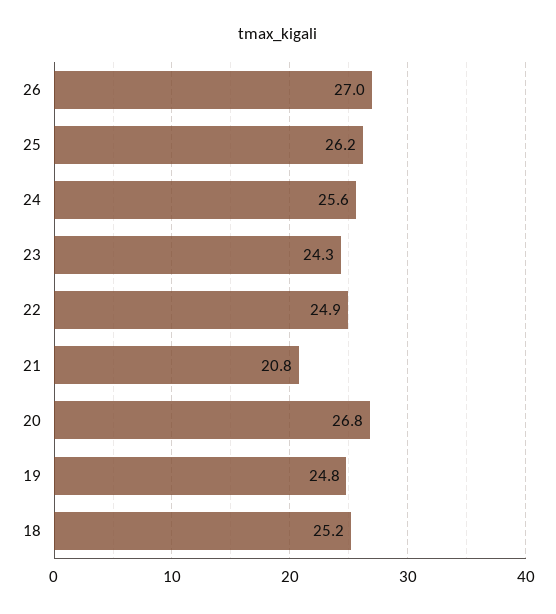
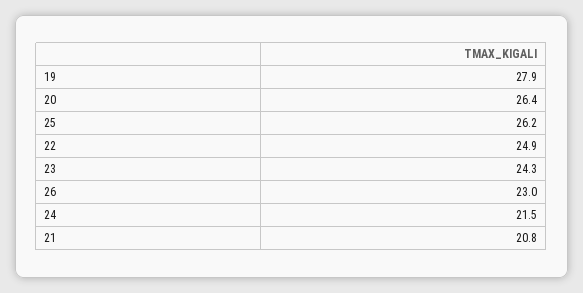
  {
-   "26": 27,
+   "26": 23,
    "25": 26.2,
-   "24": 25.6,
+   "24": 21.5,
    "23": 24.3,
    "22": 24.9,
    "21": 20.8,
-   "20": 26.8,
+   "20": 26.4,
-   "19": 24.8,
+   "19": 27.9
-   "18": 25.2
  }

